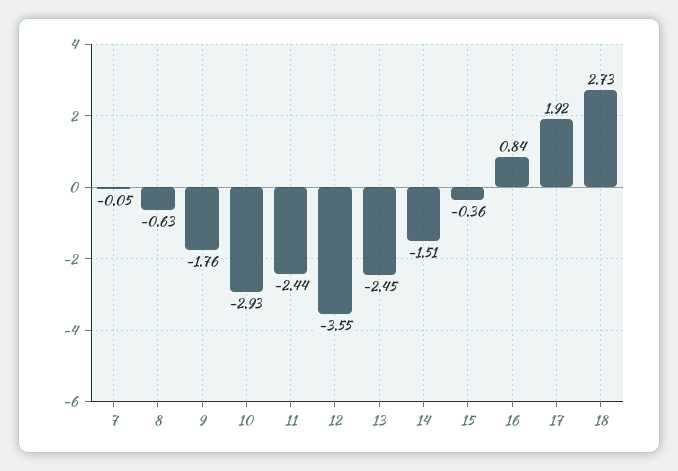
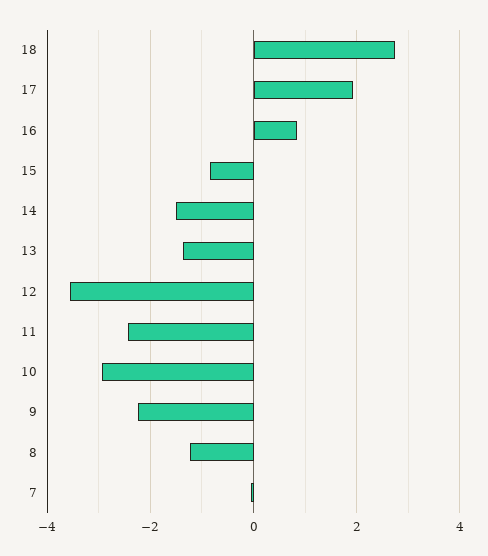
  {
    "7": -0.05,
-   "8": -0.63,
+   "8": -1.2,
-   "9": -1.76,
+   "9": -2.2,
    "10": -2.93,
    "11": -2.44,
    "12": -3.55,
-   "13": -2.45,
+   "13": -1.4,
    "14": -1.51,
-   "15": -0.36,
+   "15": -0.8,
    "16": 0.84,
    "17": 1.92,
    "18": 2.73
  }

